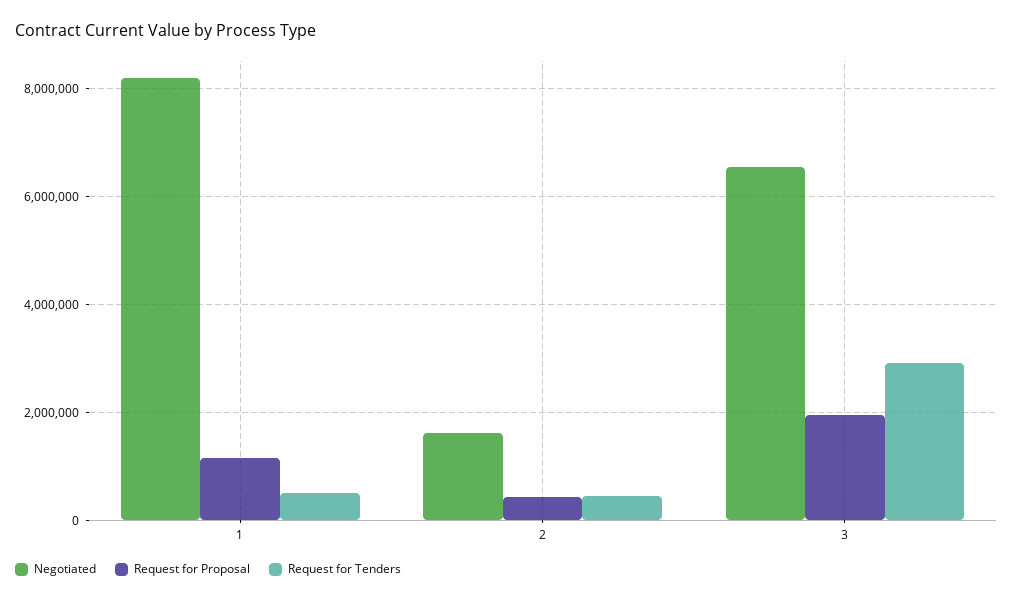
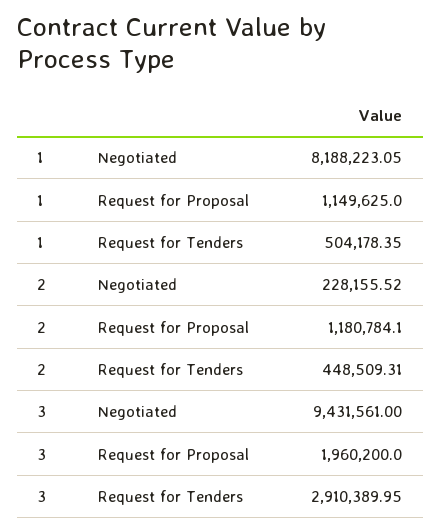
  {
    "Negotiated": {
      "1": 8188223.05,
-     "2": 1600000,
+     "2": 228155.52,
-     "3": 6600000
+     "3": 9431561
    },
    "Request for Proposal": {
      "1": 1149625,
-     "2": 400000,
+     "2": 1180784.1,
      "3": 1960200
    },
    "Request for Tenders": {
      "1": 504178.35,
      "2": 448509.31,
      "3": 2910389.95
    }
  }

